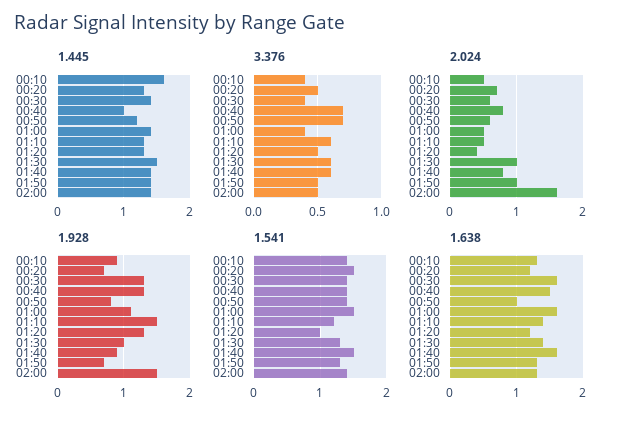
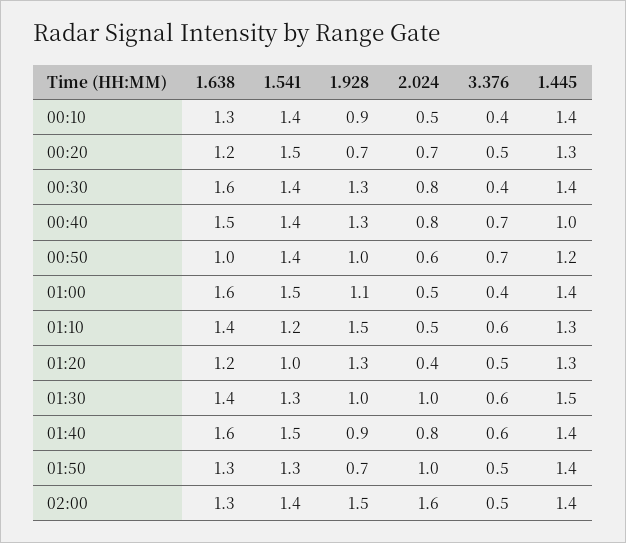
  {
    "1.445": {
-     "00:10": 1.6,
+     "00:10": 1.4,
      "00:20": 1.3,
      "00:30": 1.4,
      "00:40": 1,
      "00:50": 1.2,
      "01:00": 1.4,
      "01:10": 1.3,
      "01:20": 1.3,
      "01:30": 1.5,
      "01:40": 1.4,
      "01:50": 1.4,
      "02:00": 1.4
    },
    "3.376": {
      "00:10": 0.4,
      "00:20": 0.5,
      "00:30": 0.4,
      "00:40": 0.7,
      "00:50": 0.7,
      "01:00": 0.4,
      "01:10": 0.6,
      "01:20": 0.5,
      "01:30": 0.6,
      "01:40": 0.6,
      "01:50": 0.5,
      "02:00": 0.5
    },
    "2.024": {
      "00:10": 0.5,
      "00:20": 0.7,
-     "00:30": 0.6,
+     "00:30": 0.8,
      "00:40": 0.8,
      "00:50": 0.6,
      "01:00": 0.5,
      "01:10": 0.5,
      "01:20": 0.4,
      "01:30": 1,
      "01:40": 0.8,
      "01:50": 1,
      "02:00": 1.6
    },
    "1.928": {
      "00:10": 0.9,
      "00:20": 0.7,
      "00:30": 1.3,
      "00:40": 1.3,
-     "00:50": 0.8,
+     "00:50": 1,
      "01:00": 1.1,
      "01:10": 1.5,
      "01:20": 1.3,
      "01:30": 1,
      "01:40": 0.9,
      "01:50": 0.7,
      "02:00": 1.5
    },
    "1.541": {
      "00:10": 1.4,
      "00:20": 1.5,
      "00:30": 1.4,
      "00:40": 1.4,
      "00:50": 1.4,
      "01:00": 1.5,
      "01:10": 1.2,
      "01:20": 1,
      "01:30": 1.3,
      "01:40": 1.5,
      "01:50": 1.3,
      "02:00": 1.4
    },
    "1.638": {
      "00:10": 1.3,
      "00:20": 1.2,
      "00:30": 1.6,
      "00:40": 1.5,
      "00:50": 1,
      "01:00": 1.6,
      "01:10": 1.4,
      "01:20": 1.2,
      "01:30": 1.4,
      "01:40": 1.6,
      "01:50": 1.3,
      "02:00": 1.3
    }
  }

